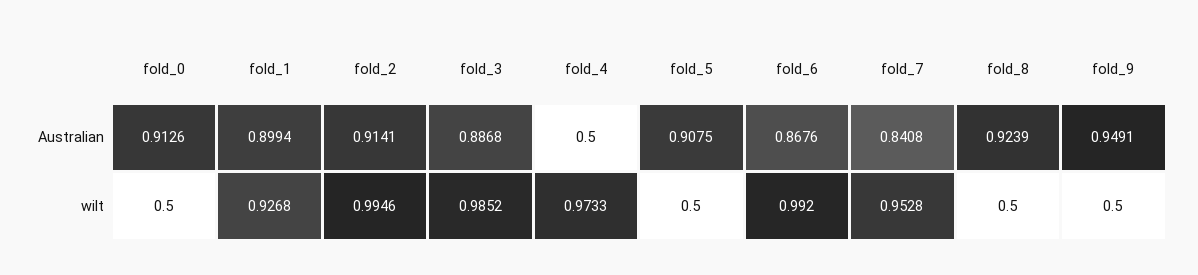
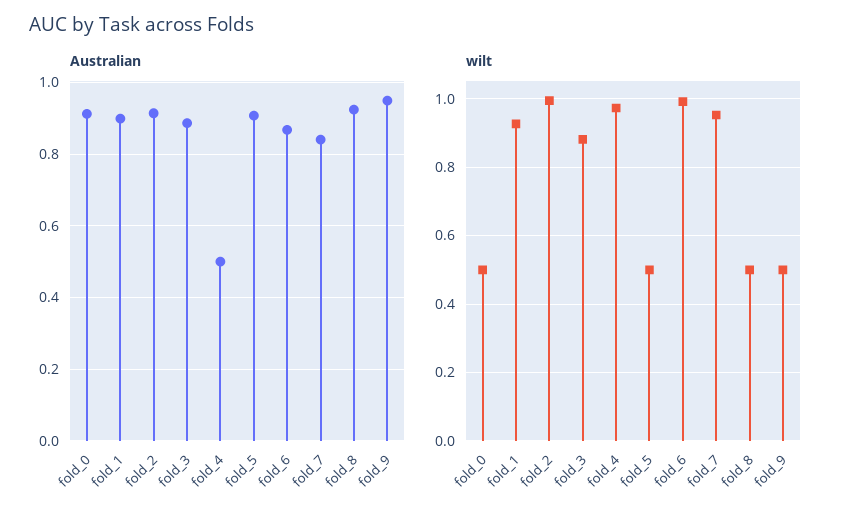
  {
    "Australian": {
      "fold_0": 0.9126,
      "fold_1": 0.8994,
      "fold_2": 0.9141,
      "fold_3": 0.8868,
      "fold_4": 0.5,
      "fold_5": 0.9075,
      "fold_6": 0.8676,
      "fold_7": 0.8408,
      "fold_8": 0.9239,
      "fold_9": 0.9491
    },
    "wilt": {
      "fold_0": 0.5,
      "fold_1": 0.9268,
      "fold_2": 0.9946,
-     "fold_3": 0.9852,
+     "fold_3": 0.88,
      "fold_4": 0.9733,
      "fold_5": 0.5,
      "fold_6": 0.992,
      "fold_7": 0.9528,
      "fold_8": 0.5,
      "fold_9": 0.5
    }
  }

